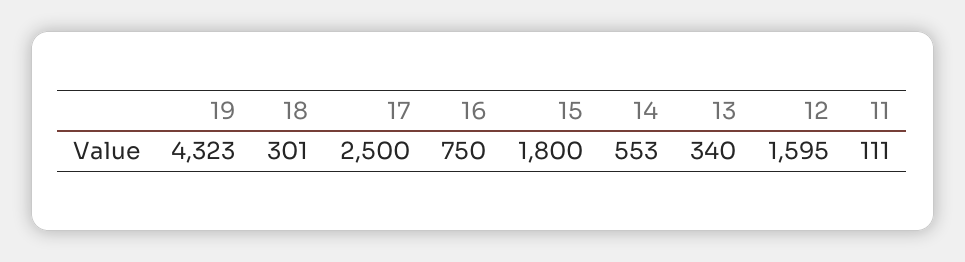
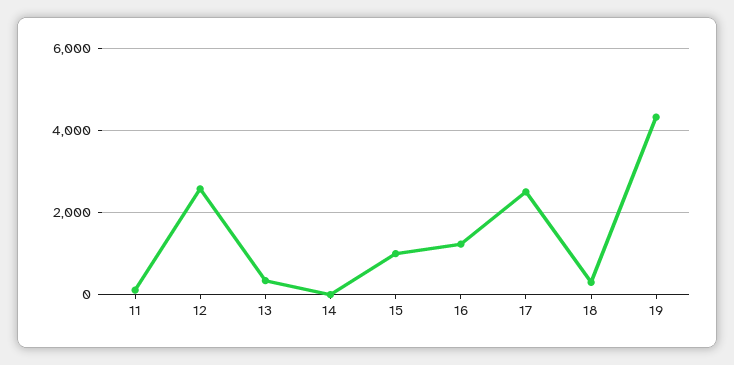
  {
    "19": 4323,
    "18": 301,
    "17": 2500,
-   "16": 750,
+   "16": 1200,
-   "15": 1800,
+   "15": 1000,
-   "14": 553,
+   "14": 0,
    "13": 340,
-   "12": 1595,
+   "12": 2600,
    "11": 111
  }

